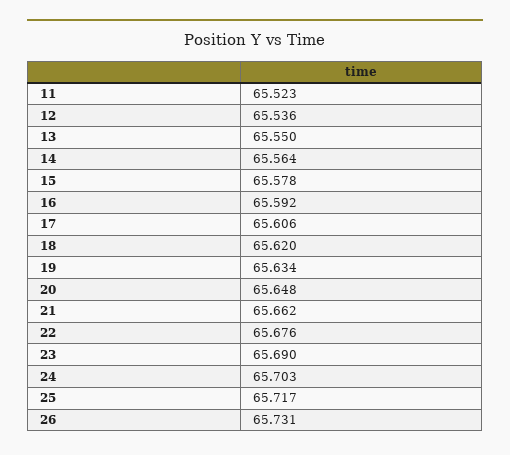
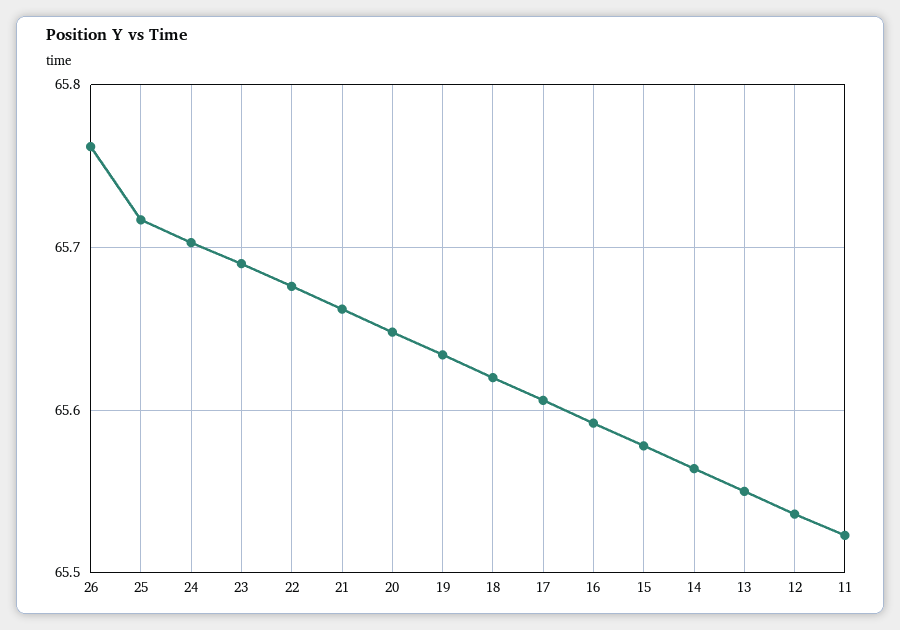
  {
    "11": 65.523,
    "12": 65.536,
    "13": 65.55,
    "14": 65.564,
    "15": 65.578,
    "16": 65.592,
    "17": 65.606,
    "18": 65.62,
    "19": 65.634,
    "20": 65.648,
    "21": 65.662,
    "22": 65.676,
    "23": 65.69,
    "24": 65.703,
    "25": 65.717,
-   "26": 65.731
+   "26": 65.76
  }

